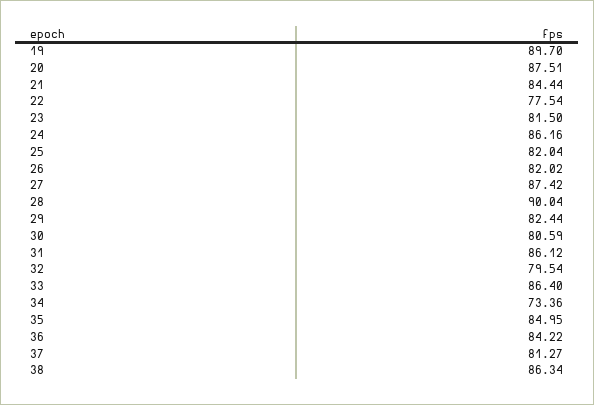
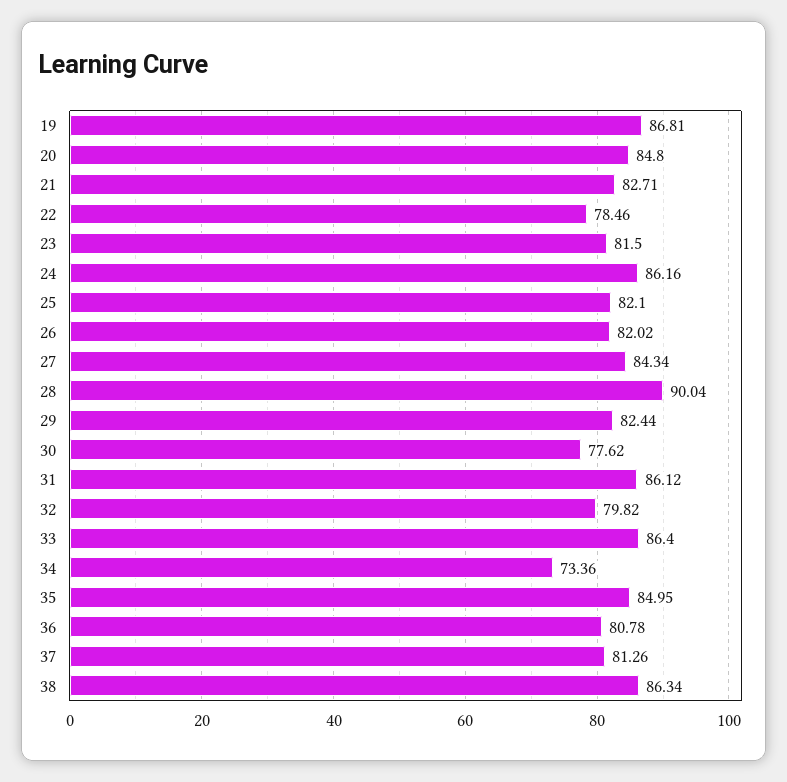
  {
-   "19": 89.7,
+   "19": 86.81,
-   "20": 87.51,
+   "20": 84.8,
-   "21": 84.44,
+   "21": 82.71,
-   "22": 77.54,
+   "22": 78.46,
    "23": 81.5,
    "24": 86.16,
-   "25": 82.04,
+   "25": 82.1,
    "26": 82.02,
-   "27": 87.42,
+   "27": 84.34,
    "28": 90.04,
    "29": 82.44,
-   "30": 80.59,
+   "30": 77.62,
    "31": 86.12,
-   "32": 79.54,
+   "32": 79.82,
    "33": 86.4,
    "34": 73.36,
    "35": 84.95,
-   "36": 84.22,
+   "36": 80.78,
-   "37": 81.27,
+   "37": 81.26,
    "38": 86.34
  }

